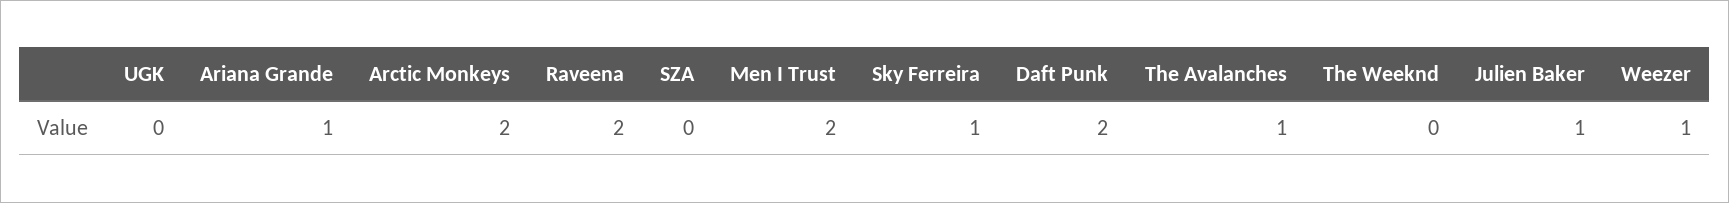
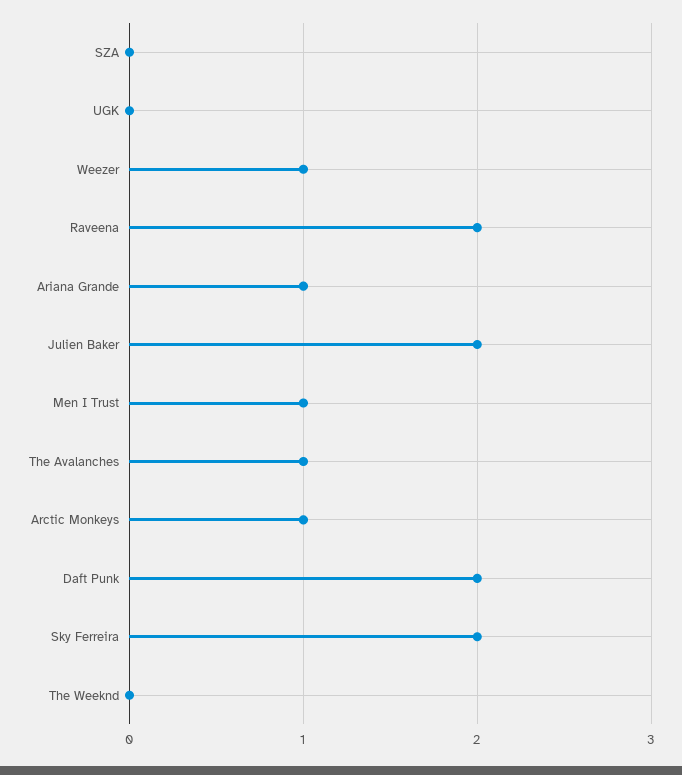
  {
    "UGK": 0,
    "Ariana Grande": 1,
-   "Arctic Monkeys": 2,
+   "Arctic Monkeys": 1,
    "Raveena": 2,
    "SZA": 0,
-   "Men I Trust": 2,
+   "Men I Trust": 1,
-   "Sky Ferreira": 1,
+   "Sky Ferreira": 2,
    "Daft Punk": 2,
    "The Avalanches": 1,
    "The Weeknd": 0,
-   "Julien Baker": 1,
+   "Julien Baker": 2,
    "Weezer": 1
  }

